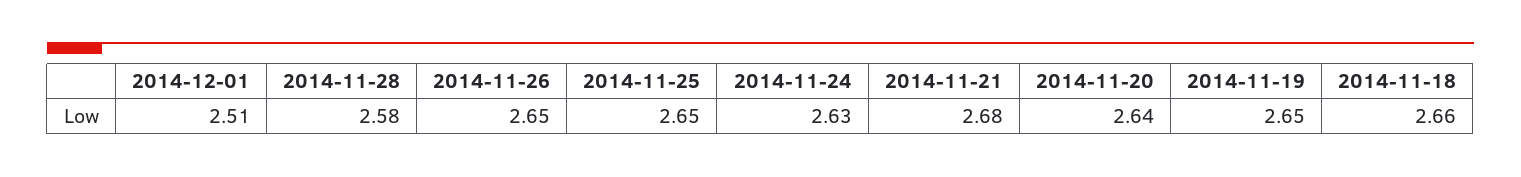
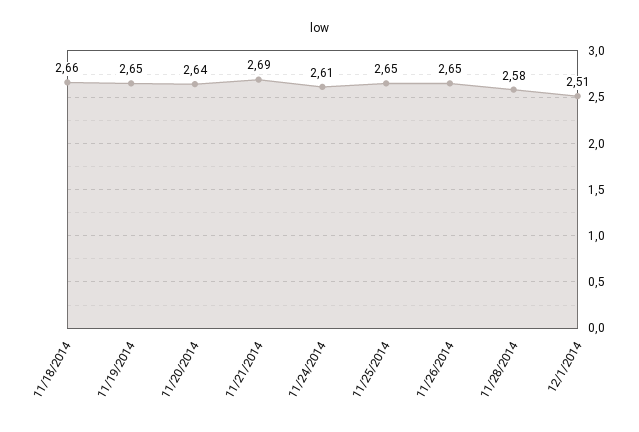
  {
    "2014-12-01": 2.51,
    "2014-11-28": 2.58,
    "2014-11-26": 2.65,
    "2014-11-25": 2.65,
-   "2014-11-24": 2.63,
+   "2014-11-24": 2.61,
-   "2014-11-21": 2.68,
+   "2014-11-21": 2.69,
    "2014-11-20": 2.64,
    "2014-11-19": 2.65,
    "2014-11-18": 2.66
  }

